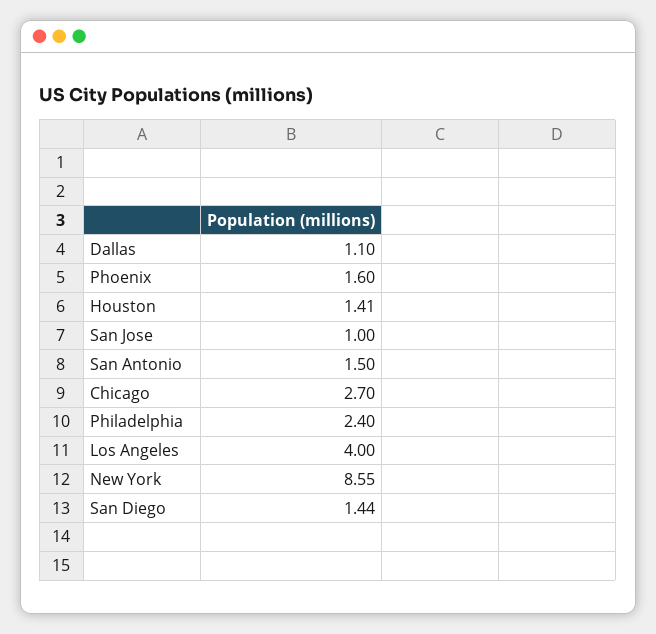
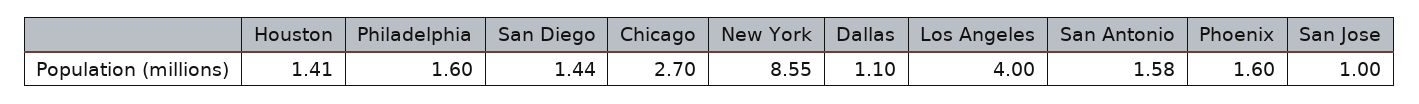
  {
    "Dallas": 1.1,
    "Phoenix": 1.6,
    "Houston": 1.41,
    "San Jose": 1,
-   "San Antonio": 1.5,
+   "San Antonio": 1.58,
    "Chicago": 2.7,
-   "Philadelphia": 2.4,
+   "Philadelphia": 1.6,
    "Los Angeles": 4,
    "New York": 8.55,
    "San Diego": 1.44
  }

